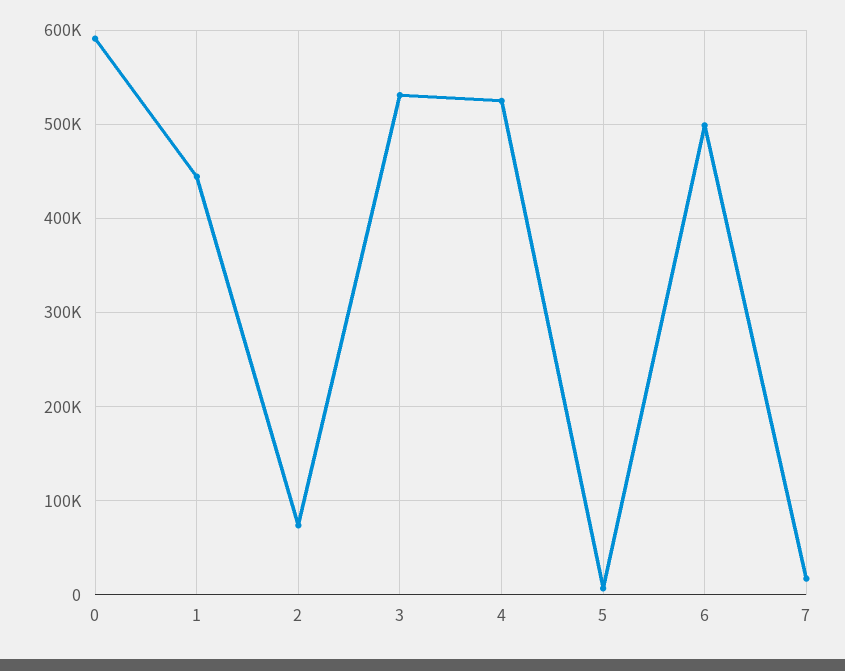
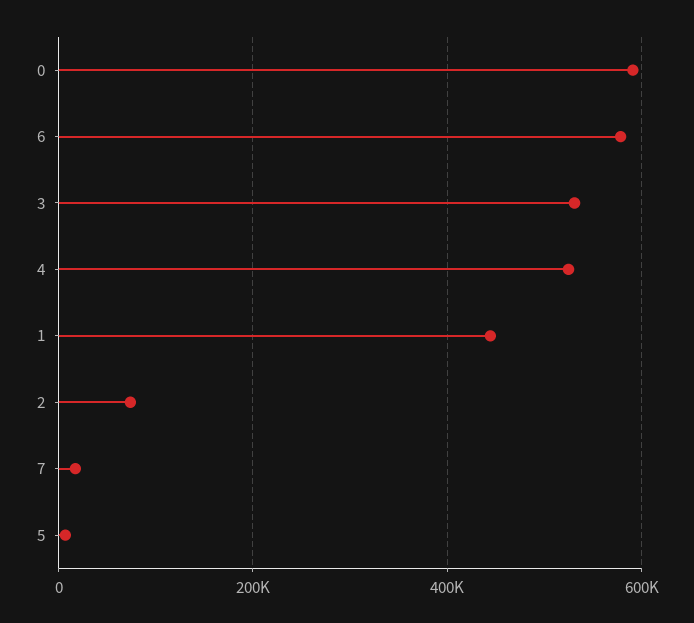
  {
    "0": 590000,
    "1": 440000,
    "2": 70000,
    "3": 530000,
    "4": 520000,
    "5": 10000,
-   "6": 500000,
+   "6": 580000,
    "7": 20000
  }

